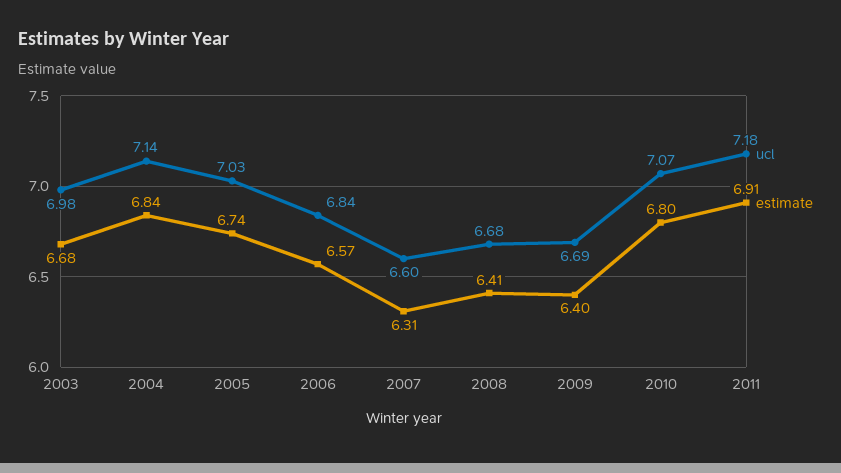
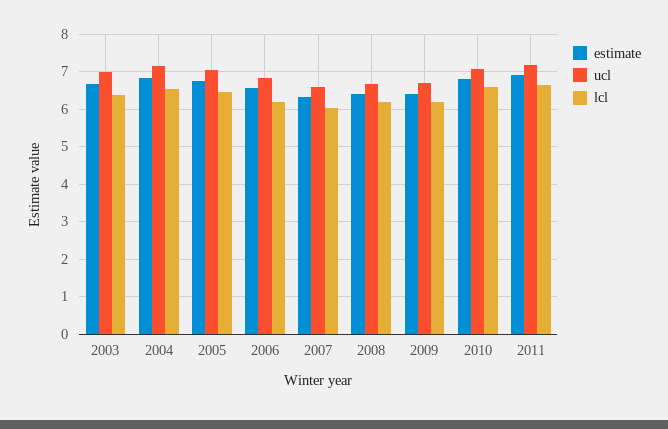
  {
    "ucl": {
      "2003": 6.98,
      "2004": 7.14,
      "2005": 7.03,
      "2006": 6.84,
      "2007": 6.6,
      "2008": 6.68,
      "2009": 6.69,
      "2010": 7.07,
      "2011": 7.18
    },
    "estimate": {
      "2003": 6.68,
      "2004": 6.84,
      "2005": 6.74,
      "2006": 6.57,
      "2007": 6.31,
      "2008": 6.41,
      "2009": 6.4,
      "2010": 6.8,
      "2011": 6.91
-   }
+   },
+   "lcl": {
+     "2003": 6.4,
+     "2004": 6.6,
+     "2005": 6.4,
+     "2006": 6.2,
+     "2007": 6,
+     "2008": 6.2,
+     "2009": 6.2,
+     "2010": 6.6,
+     "2011": 6.6
+   }
  }

